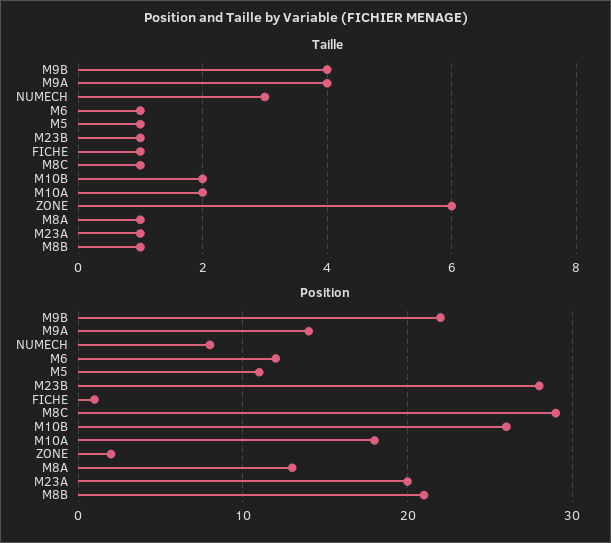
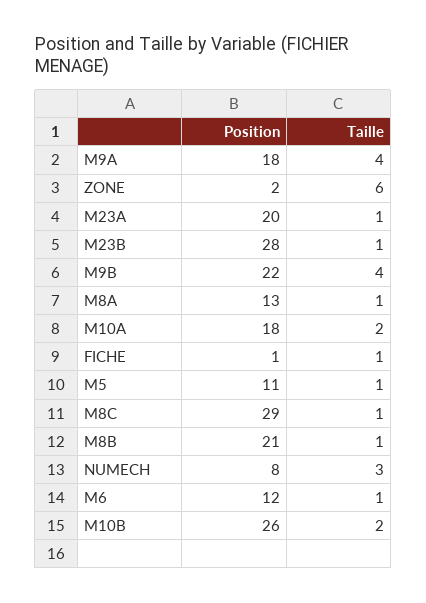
  {
    "Taille": {
      "M9B": 4,
      "M9A": 4,
      "NUMECH": 3,
      "M6": 1,
      "M5": 1,
      "M23B": 1,
      "FICHE": 1,
      "M8C": 1,
      "M10B": 2,
      "M10A": 2,
      "ZONE": 6,
      "M8A": 1,
      "M23A": 1,
      "M8B": 1
    },
    "Position": {
      "M9B": 22,
-     "M9A": 14,
+     "M9A": 18,
      "NUMECH": 8,
      "M6": 12,
      "M5": 11,
      "M23B": 28,
      "FICHE": 1,
      "M8C": 29,
      "M10B": 26,
      "M10A": 18,
      "ZONE": 2,
      "M8A": 13,
      "M23A": 20,
      "M8B": 21
    }
  }

